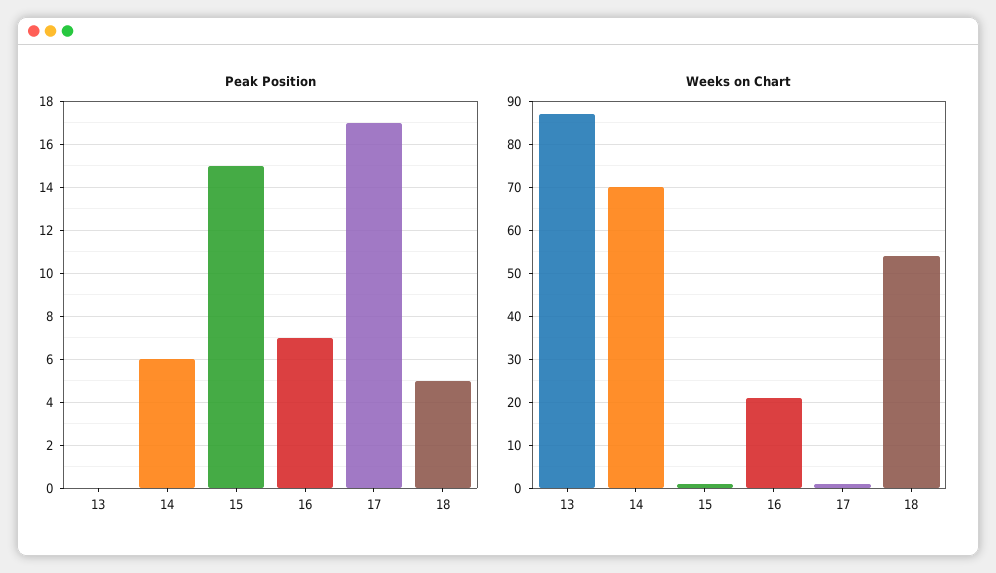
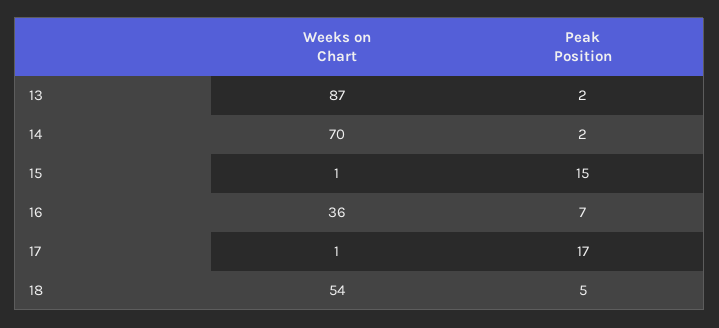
  {
    "Peak Position": {
-     "13": 0,
+     "13": 2,
-     "14": 6,
+     "14": 2,
      "15": 15,
      "16": 7,
      "17": 17,
      "18": 5
    },
    "Weeks on Chart": {
      "13": 87,
      "14": 70,
      "15": 1,
-     "16": 20,
+     "16": 36,
      "17": 1,
      "18": 54
    }
  }

